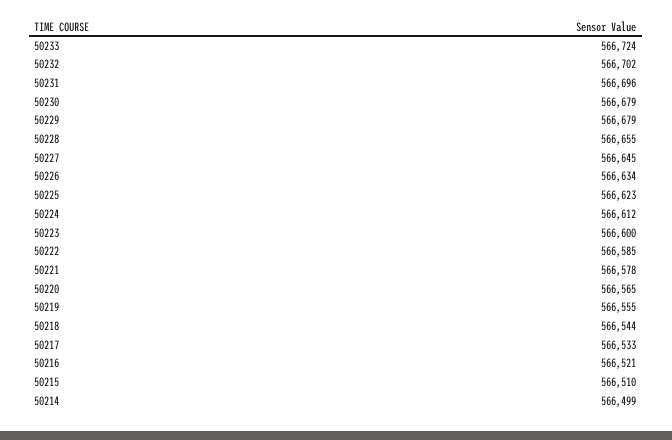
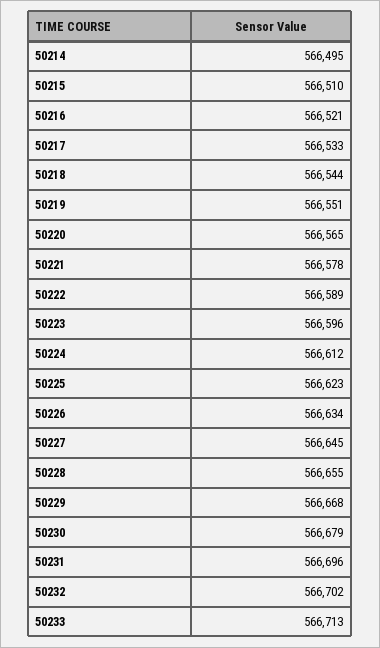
  {
-   "50233": 566724,
+   "50233": 566713,
    "50232": 566702,
    "50231": 566696,
    "50230": 566679,
-   "50229": 566679,
+   "50229": 566668,
    "50228": 566655,
    "50227": 566645,
    "50226": 566634,
    "50225": 566623,
    "50224": 566612,
-   "50223": 566600,
+   "50223": 566596,
-   "50222": 566585,
+   "50222": 566589,
    "50221": 566578,
    "50220": 566565,
-   "50219": 566555,
+   "50219": 566551,
    "50218": 566544,
    "50217": 566533,
    "50216": 566521,
    "50215": 566510,
-   "50214": 566499
+   "50214": 566495
  }

